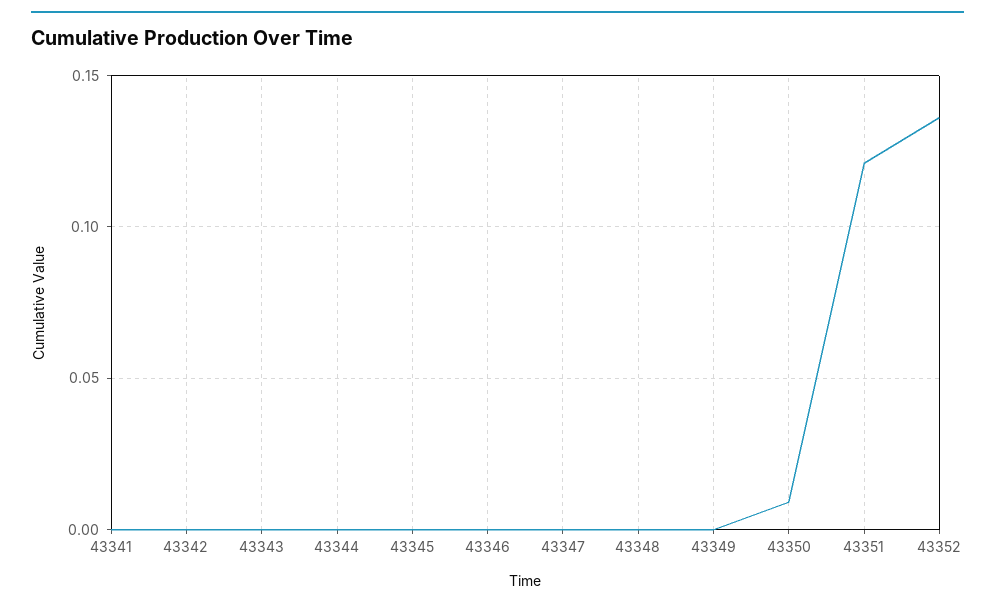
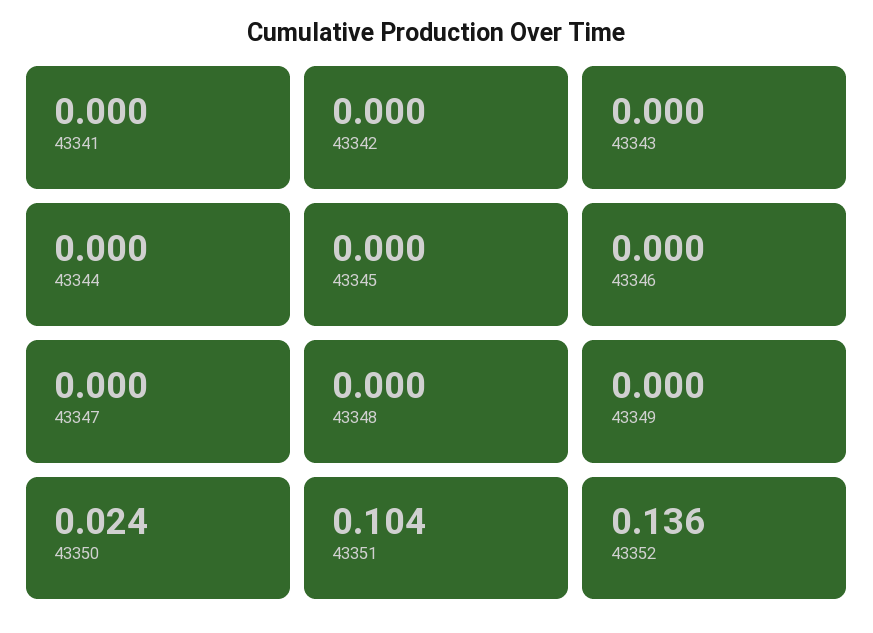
  {
    "43341": 0,
    "43342": 0,
    "43343": 0,
    "43344": 0,
    "43345": 0,
    "43346": 0,
    "43347": 0,
    "43348": 0,
    "43349": 0,
-   "43350": 0.01,
+   "43350": 0.024,
-   "43351": 0.12,
+   "43351": 0.104,
    "43352": 0.136
  }

